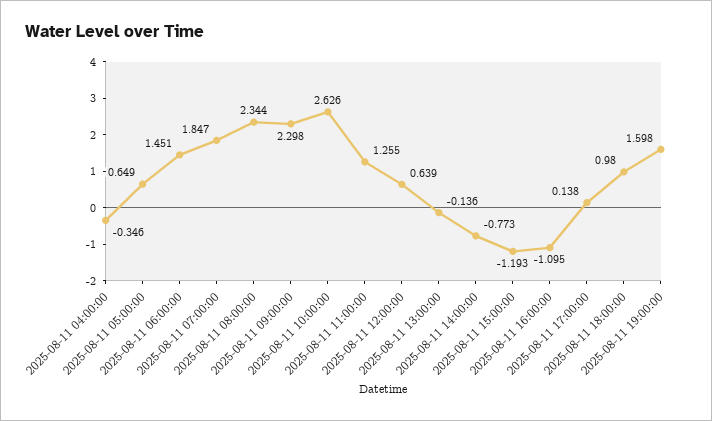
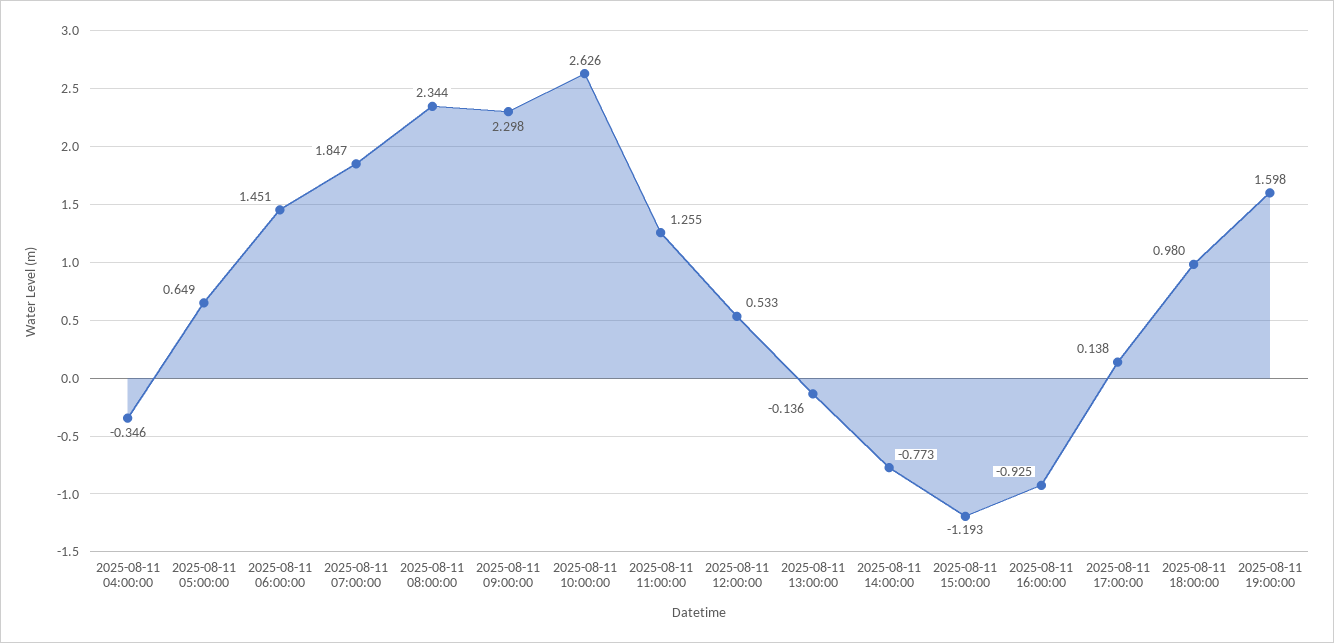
  {
    "2025-08-11 04:00:00": -0.346,
    "2025-08-11 05:00:00": 0.649,
    "2025-08-11 06:00:00": 1.451,
    "2025-08-11 07:00:00": 1.847,
    "2025-08-11 08:00:00": 2.344,
    "2025-08-11 09:00:00": 2.298,
    "2025-08-11 10:00:00": 2.626,
    "2025-08-11 11:00:00": 1.255,
-   "2025-08-11 12:00:00": 0.639,
+   "2025-08-11 12:00:00": 0.533,
    "2025-08-11 13:00:00": -0.136,
    "2025-08-11 14:00:00": -0.773,
    "2025-08-11 15:00:00": -1.193,
-   "2025-08-11 16:00:00": -1.095,
+   "2025-08-11 16:00:00": -0.925,
    "2025-08-11 17:00:00": 0.138,
    "2025-08-11 18:00:00": 0.98,
    "2025-08-11 19:00:00": 1.598
  }

